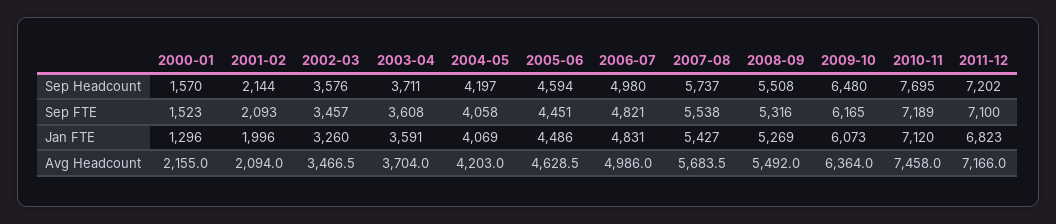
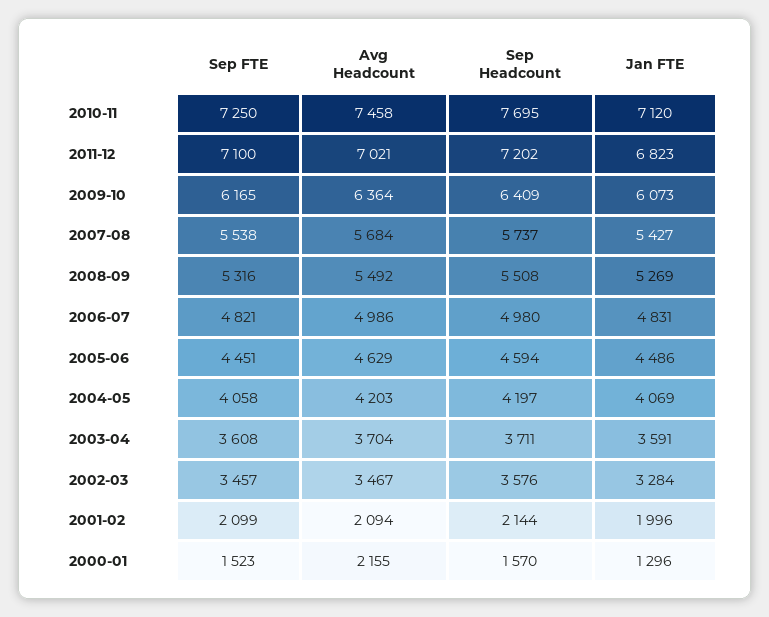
  {
    "2000-01": {
      "Sep Headcount": 1570,
      "Sep FTE": 1523,
      "Jan FTE": 1296,
      "Avg Headcount": 2155
    },
    "2001-02": {
      "Sep Headcount": 2144,
-     "Sep FTE": 2093,
+     "Sep FTE": 2099,
      "Jan FTE": 1996,
      "Avg Headcount": 2094
    },
    "2002-03": {
      "Sep Headcount": 3576,
      "Sep FTE": 3457,
-     "Jan FTE": 3260,
+     "Jan FTE": 3284,
      "Avg Headcount": 3466.5
    },
    "2003-04": {
      "Sep Headcount": 3711,
      "Sep FTE": 3608,
      "Jan FTE": 3591,
      "Avg Headcount": 3704
    },
    "2004-05": {
      "Sep Headcount": 4197,
      "Sep FTE": 4058,
      "Jan FTE": 4069,
      "Avg Headcount": 4203
    },
    "2005-06": {
      "Sep Headcount": 4594,
      "Sep FTE": 4451,
      "Jan FTE": 4486,
      "Avg Headcount": 4628.5
    },
    "2006-07": {
      "Sep Headcount": 4980,
      "Sep FTE": 4821,
      "Jan FTE": 4831,
      "Avg Headcount": 4986
    },
    "2007-08": {
      "Sep Headcount": 5737,
      "Sep FTE": 5538,
      "Jan FTE": 5427,
      "Avg Headcount": 5683.5
    },
    "2008-09": {
      "Sep Headcount": 5508,
      "Sep FTE": 5316,
      "Jan FTE": 5269,
      "Avg Headcount": 5492
    },
    "2009-10": {
-     "Sep Headcount": 6480,
+     "Sep Headcount": 6409,
      "Sep FTE": 6165,
      "Jan FTE": 6073,
      "Avg Headcount": 6364
    },
    "2010-11": {
      "Sep Headcount": 7695,
-     "Sep FTE": 7189,
+     "Sep FTE": 7250,
      "Jan FTE": 7120,
      "Avg Headcount": 7458
    },
    "2011-12": {
      "Sep Headcount": 7202,
      "Sep FTE": 7100,
      "Jan FTE": 6823,
-     "Avg Headcount": 7166
+     "Avg Headcount": 7021
    }
  }

